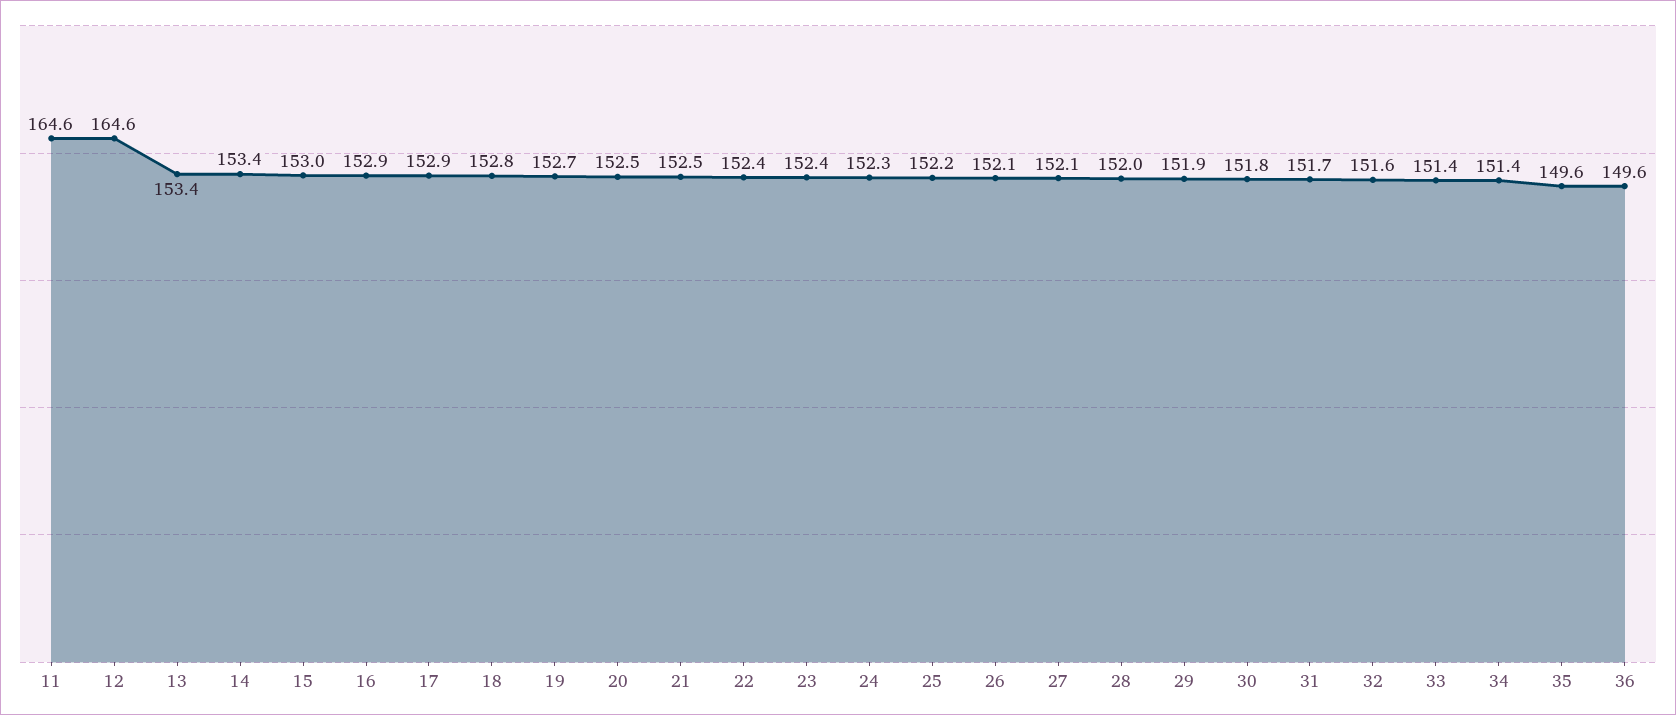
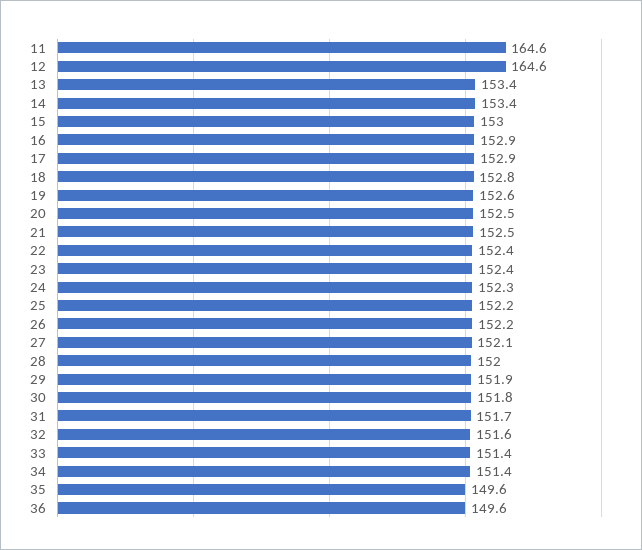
  {
    "11": 164.6,
    "12": 164.6,
    "13": 153.4,
    "14": 153.4,
    "15": 153,
    "16": 152.9,
    "17": 152.9,
    "18": 152.8,
-   "19": 152.7,
+   "19": 152.6,
    "20": 152.5,
    "21": 152.5,
    "22": 152.4,
    "23": 152.4,
    "24": 152.3,
    "25": 152.2,
-   "26": 152.1,
+   "26": 152.2,
    "27": 152.1,
    "28": 152,
    "29": 151.9,
    "30": 151.8,
    "31": 151.7,
    "32": 151.6,
    "33": 151.4,
    "34": 151.4,
    "35": 149.6,
    "36": 149.6
  }

